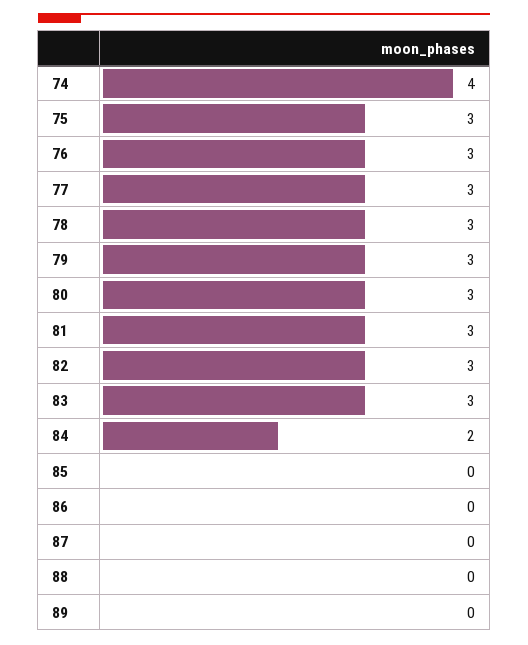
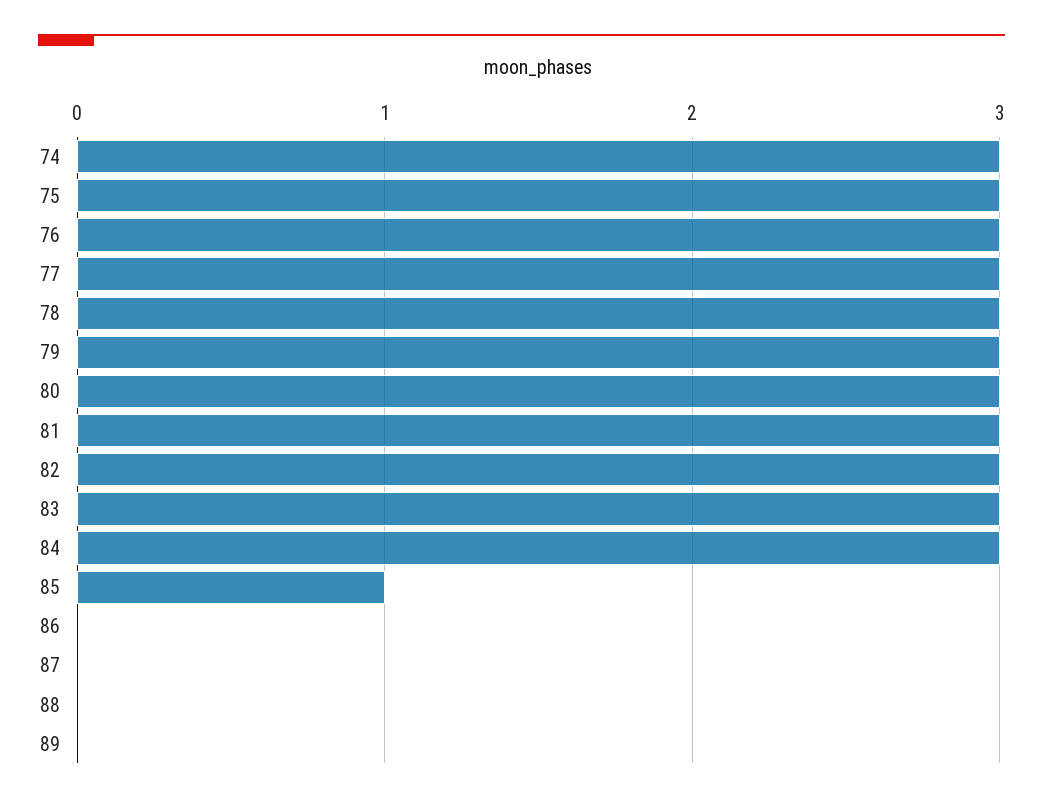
  {
-   "74": 4,
+   "74": 3,
    "75": 3,
    "76": 3,
    "77": 3,
    "78": 3,
    "79": 3,
    "80": 3,
    "81": 3,
    "82": 3,
    "83": 3,
-   "84": 2,
+   "84": 3,
-   "85": 0,
+   "85": 1,
    "86": 0,
    "87": 0,
    "88": 0,
    "89": 0
  }

